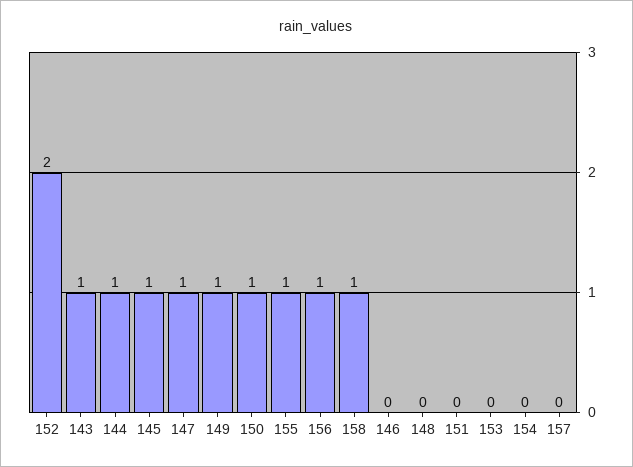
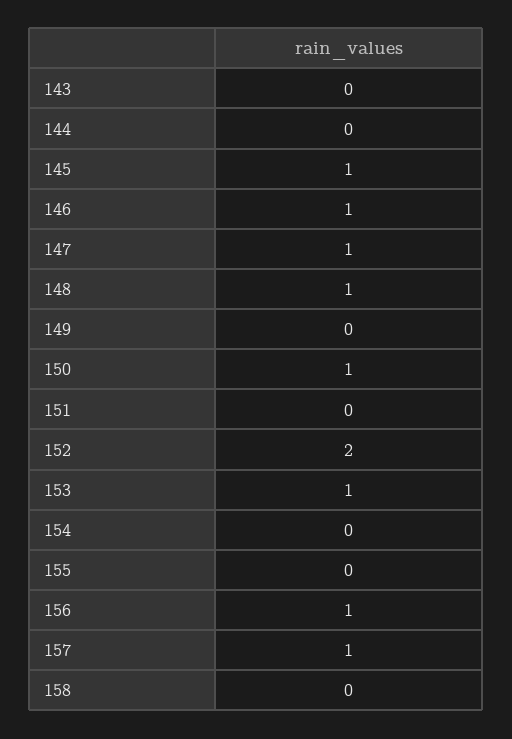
  {
    "152": 2,
-   "143": 1,
+   "143": 0,
-   "144": 1,
+   "144": 0,
    "145": 1,
    "147": 1,
-   "149": 1,
+   "149": 0,
    "150": 1,
-   "155": 1,
+   "155": 0,
    "156": 1,
-   "158": 1,
+   "158": 0,
-   "146": 0,
+   "146": 1,
-   "148": 0,
+   "148": 1,
    "151": 0,
-   "153": 0,
+   "153": 1,
    "154": 0,
-   "157": 0
+   "157": 1
  }

